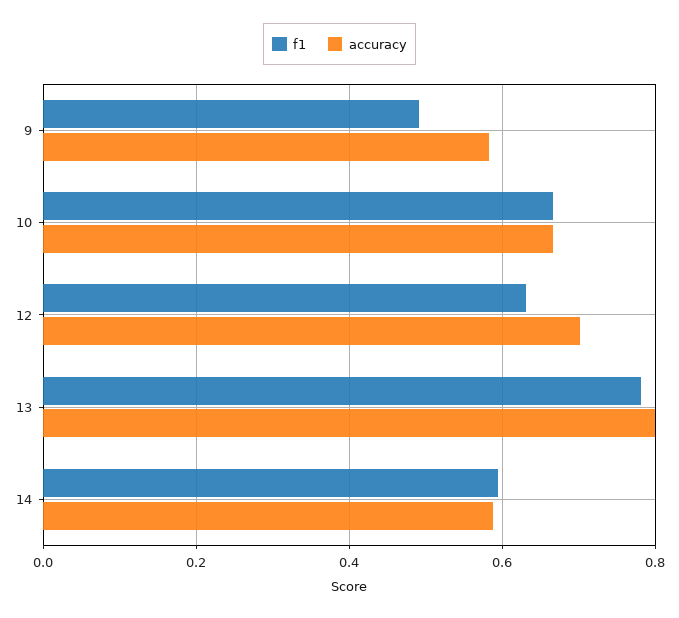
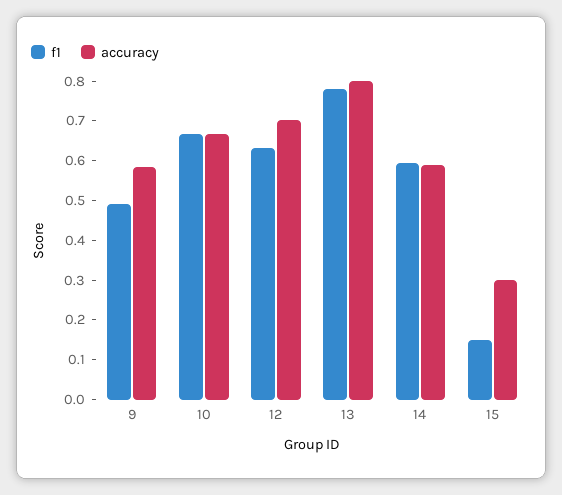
  {
    "f1": {
      "9": 0.5,
      "10": 0.66,
      "12": 0.64,
      "13": 0.78,
-     "14": 0.6
+     "14": 0.6,
+     "15": 0.15
    },
    "accuracy": {
      "9": 0.58,
      "10": 0.66,
      "12": 0.7,
      "13": 0.8,
-     "14": 0.58
+     "14": 0.58,
+     "15": 0.3
    }
  }

